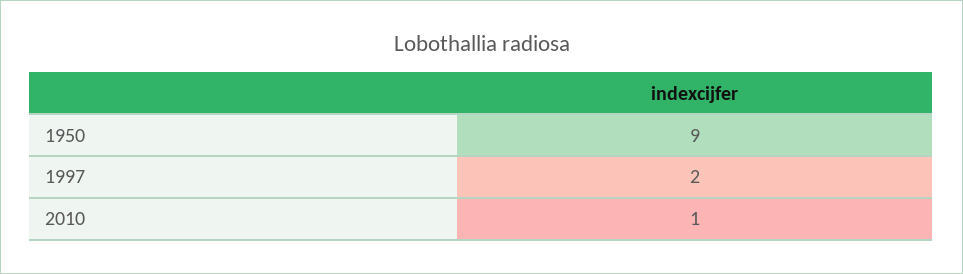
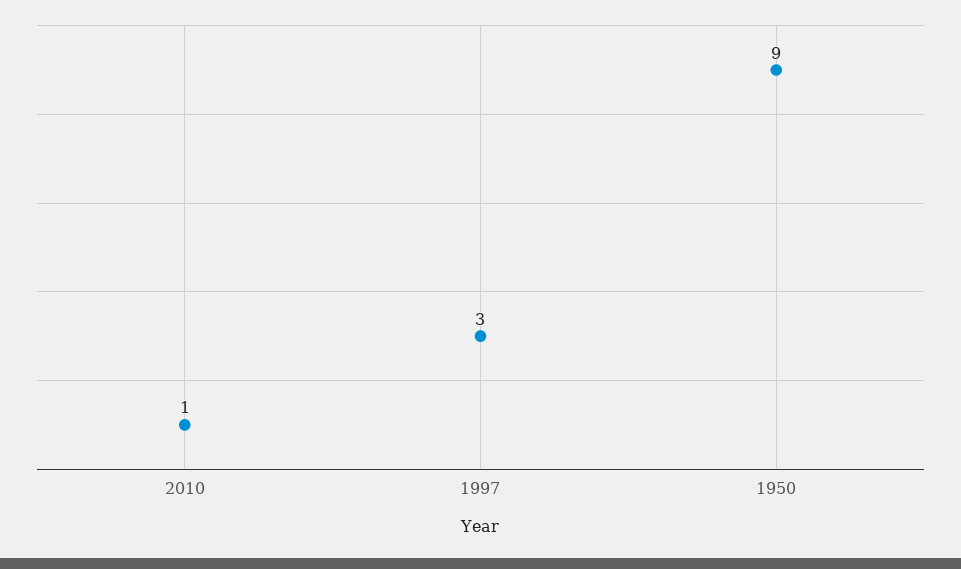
  {
    "1950": 9,
-   "1997": 2,
+   "1997": 3,
    "2010": 1
  }

